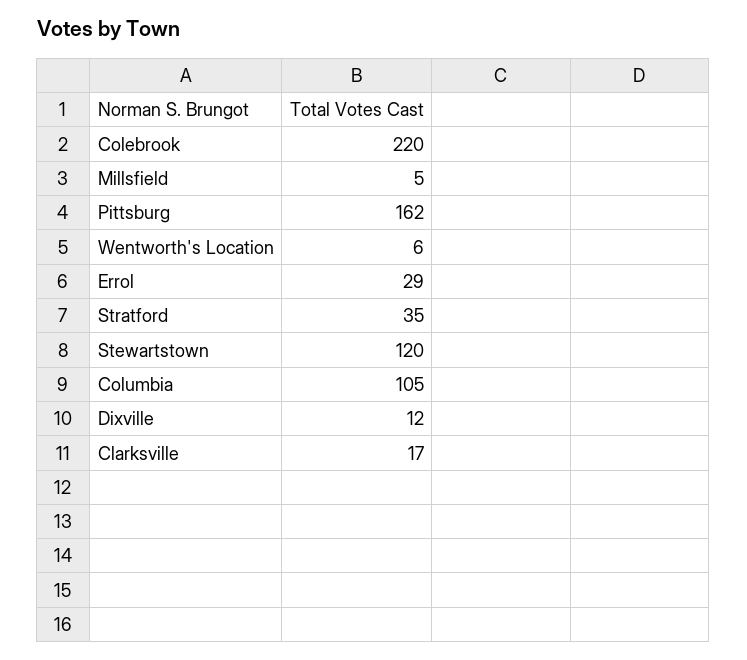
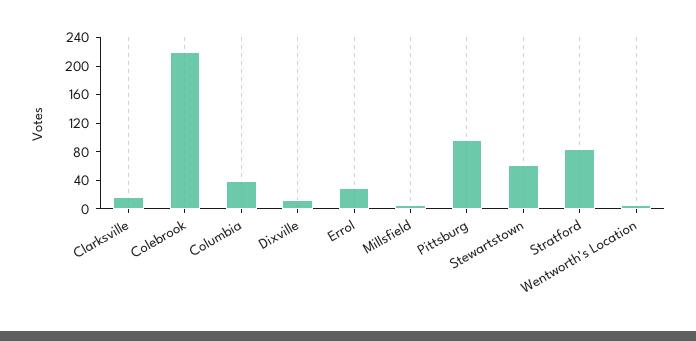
  {
    "Colebrook": 220,
    "Millsfield": 5,
-   "Pittsburg": 162,
+   "Pittsburg": 100,
    "Wentworth's Location": 6,
    "Errol": 29,
-   "Stratford": 35,
+   "Stratford": 80,
-   "Stewartstown": 120,
+   "Stewartstown": 60,
-   "Columbia": 105,
+   "Columbia": 40,
    "Dixville": 12,
    "Clarksville": 17
  }

